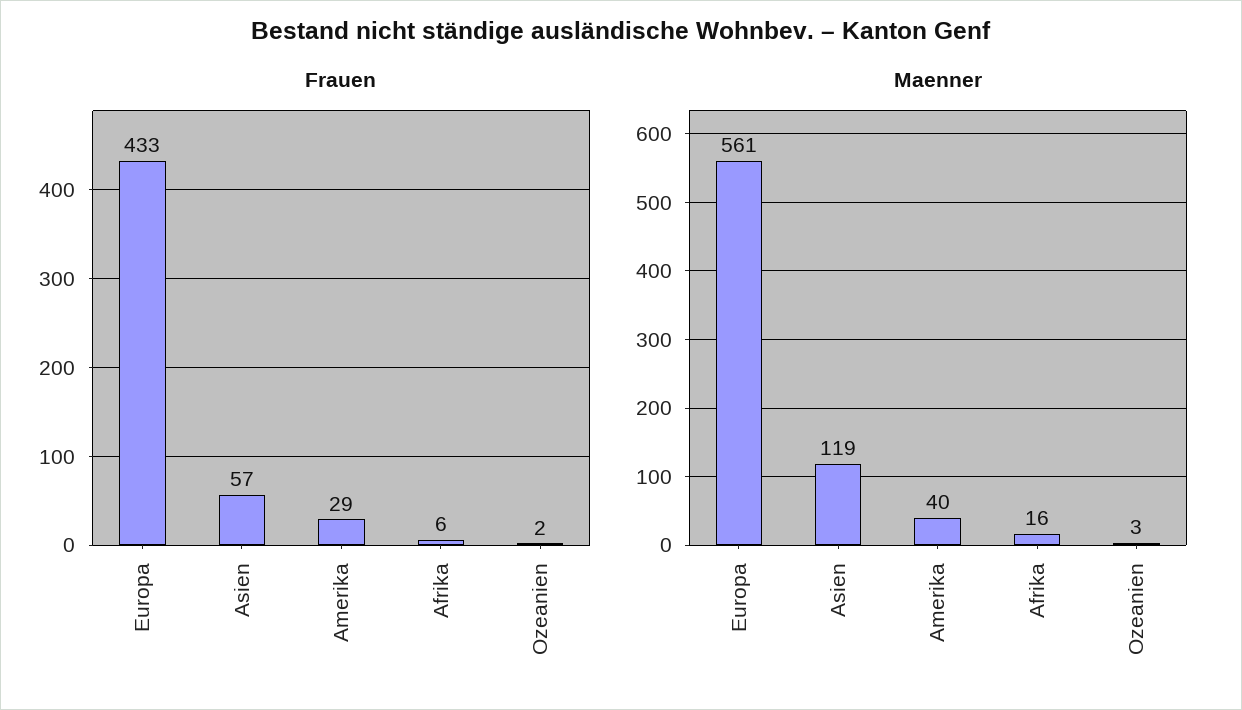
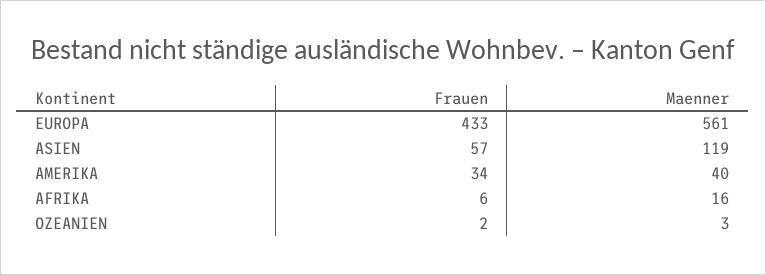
  {
    "Frauen": {
      "Europa": 433,
      "Asien": 57,
-     "Amerika": 29,
+     "Amerika": 34,
      "Afrika": 6,
      "Ozeanien": 2
    },
    "Maenner": {
      "Europa": 561,
      "Asien": 119,
      "Amerika": 40,
      "Afrika": 16,
      "Ozeanien": 3
    }
  }

